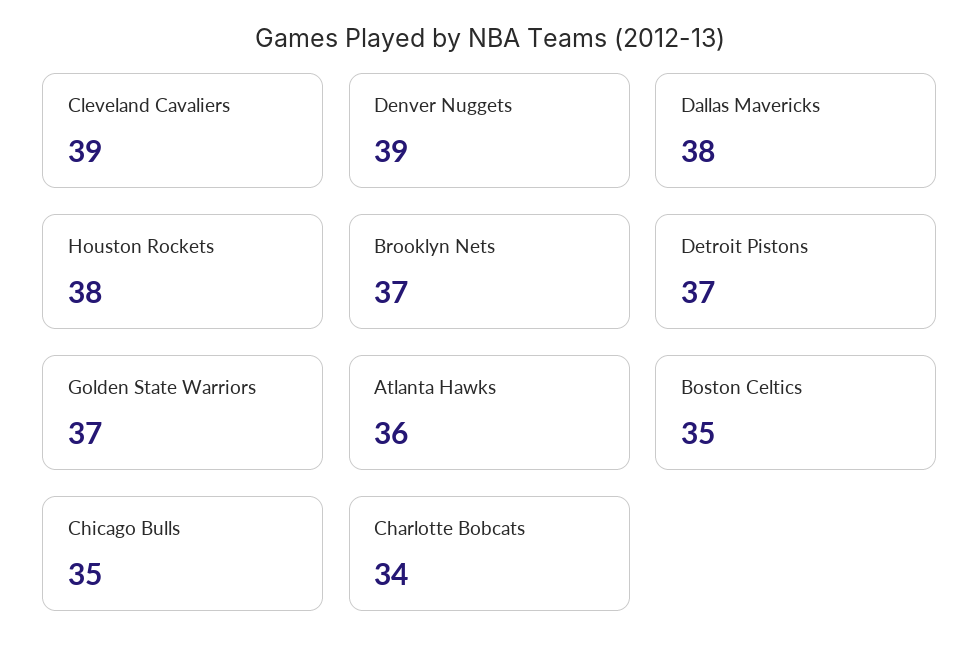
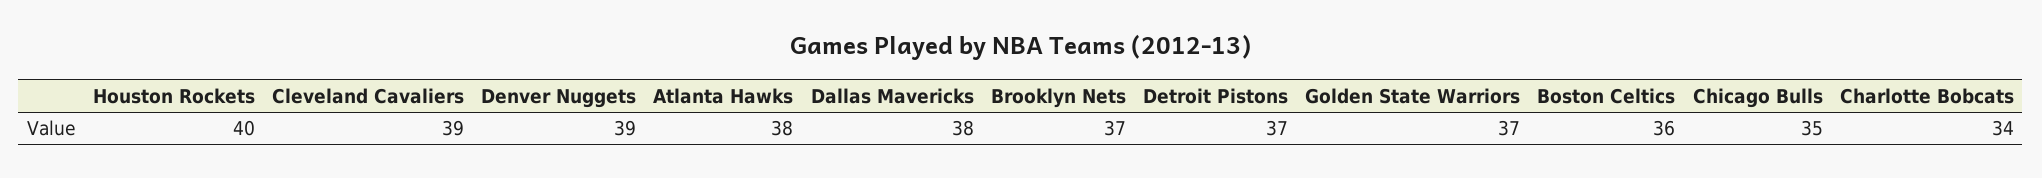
  {
    "Cleveland Cavaliers": 39,
    "Denver Nuggets": 39,
    "Dallas Mavericks": 38,
-   "Houston Rockets": 38,
+   "Houston Rockets": 40,
    "Brooklyn Nets": 37,
    "Detroit Pistons": 37,
    "Golden State Warriors": 37,
-   "Atlanta Hawks": 36,
+   "Atlanta Hawks": 38,
-   "Boston Celtics": 35,
+   "Boston Celtics": 36,
    "Chicago Bulls": 35,
    "Charlotte Bobcats": 34
  }

